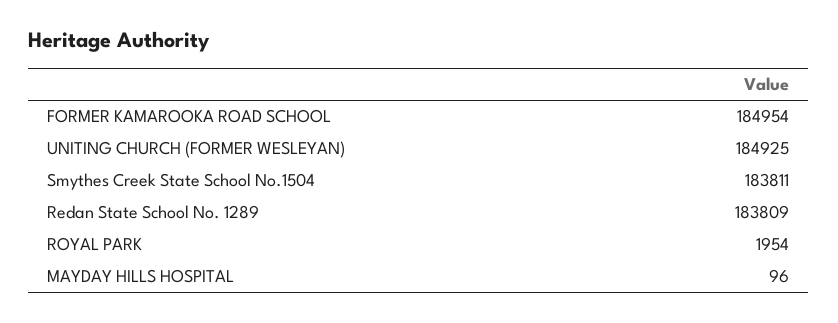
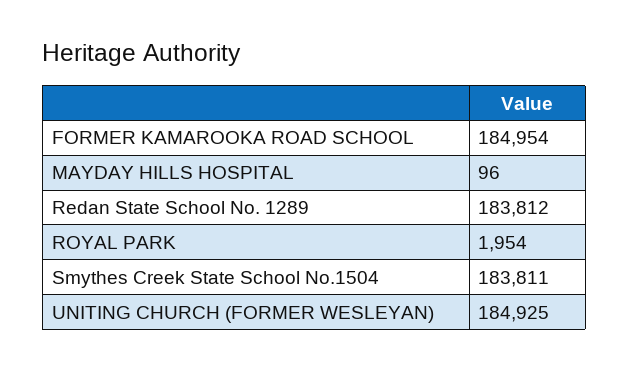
  {
    "FORMER KAMAROOKA ROAD SCHOOL": 184954,
    "UNITING CHURCH (FORMER WESLEYAN)": 184925,
    "Smythes Creek State School No.1504": 183811,
-   "Redan State School No. 1289": 183809,
+   "Redan State School No. 1289": 183812,
    "ROYAL PARK": 1954,
    "MAYDAY HILLS HOSPITAL": 96
  }

